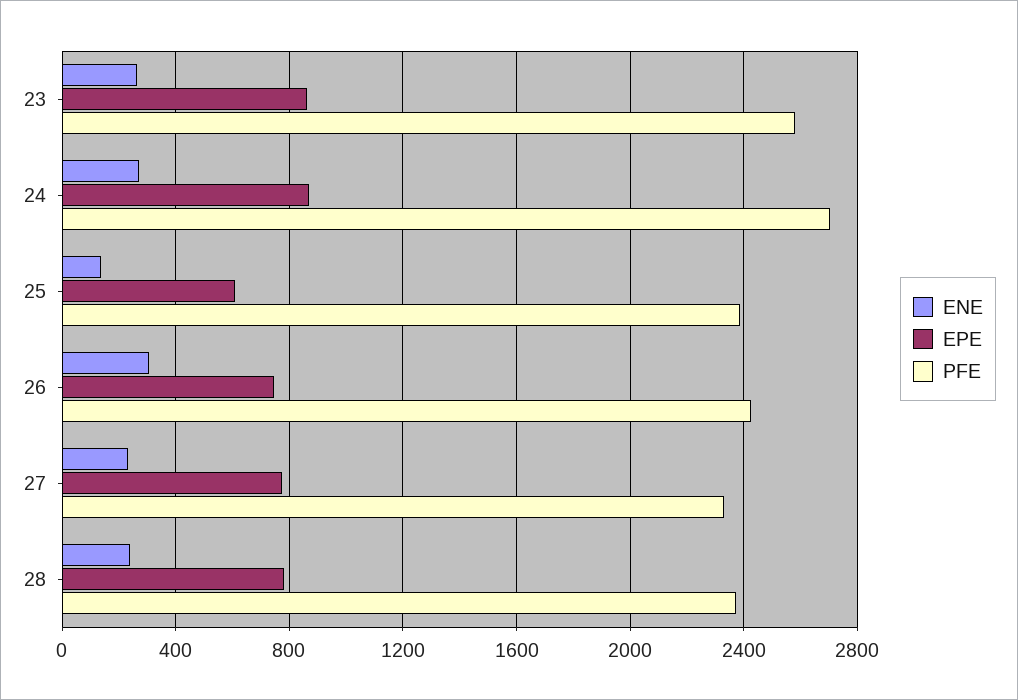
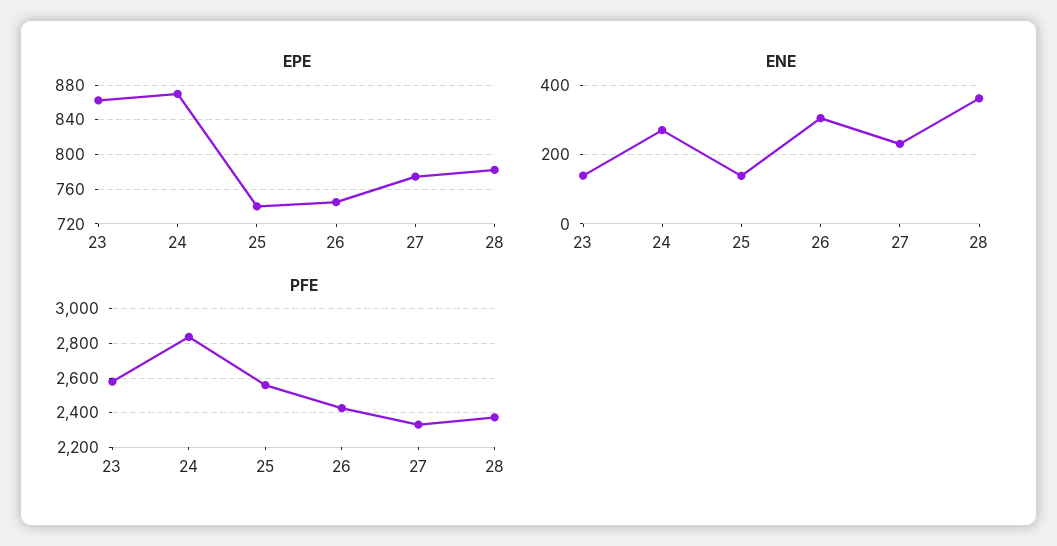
  {
    "ENE": {
-     "23": 250,
+     "23": 140,
      "24": 280,
      "25": 140,
      "26": 300,
      "27": 240,
-     "28": 250
+     "28": 360
    },
    "EPE": {
      "23": 860,
      "24": 870,
-     "25": 600,
+     "25": 740,
      "26": 750,
      "27": 770,
      "28": 780
    },
    "PFE": {
      "23": 2600,
-     "24": 2700,
+     "24": 2850,
-     "25": 2400,
+     "25": 2550,
      "26": 2450,
      "27": 2350,
      "28": 2350
    }
  }

